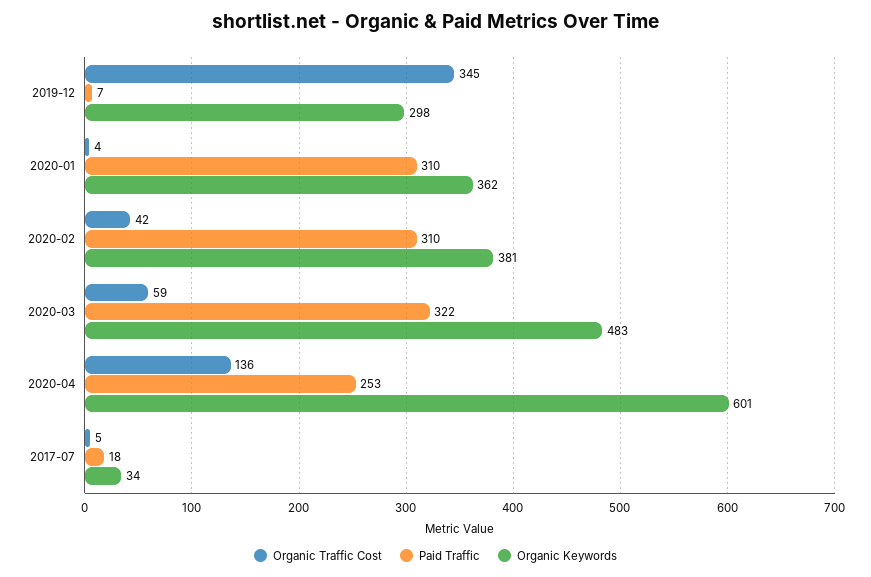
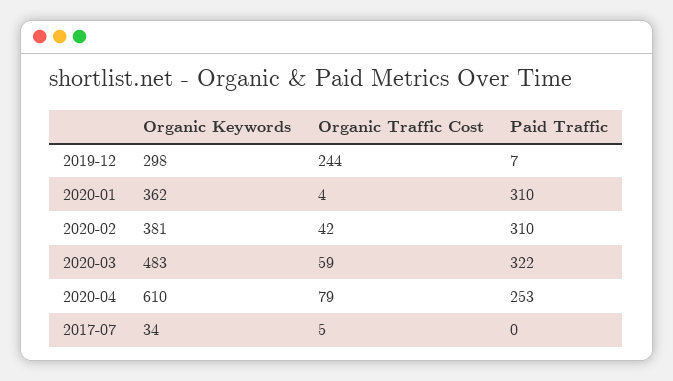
  {
    "Organic Traffic Cost": {
-     "2019-12": 345,
+     "2019-12": 244,
      "2020-01": 4,
      "2020-02": 42,
      "2020-03": 59,
-     "2020-04": 136,
+     "2020-04": 79,
      "2017-07": 5
    },
    "Paid Traffic": {
      "2019-12": 7,
      "2020-01": 310,
      "2020-02": 310,
      "2020-03": 322,
      "2020-04": 253,
-     "2017-07": 18
+     "2017-07": 0
    },
    "Organic Keywords": {
      "2019-12": 298,
      "2020-01": 362,
      "2020-02": 381,
      "2020-03": 483,
-     "2020-04": 601,
+     "2020-04": 610,
      "2017-07": 34
    }
  }

